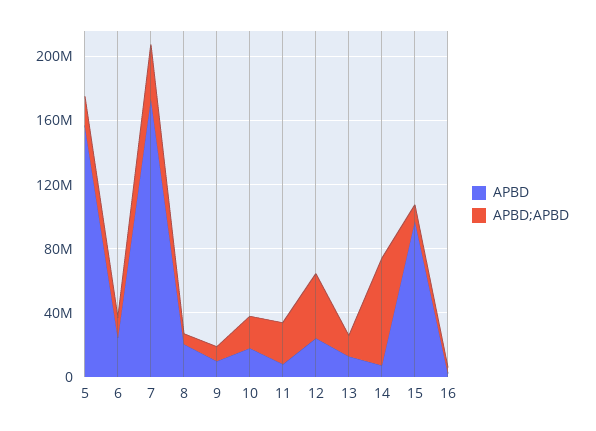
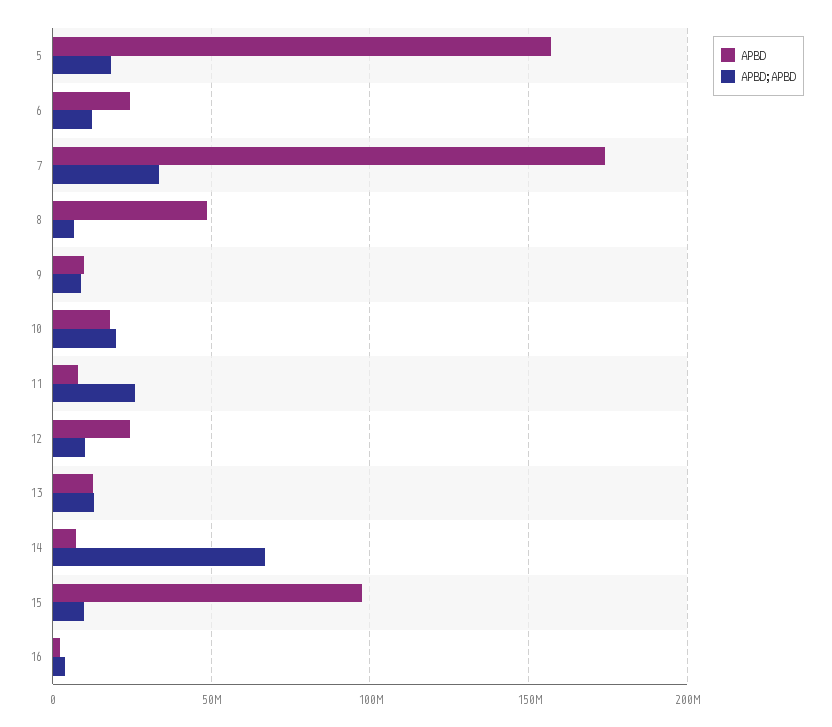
  {
    "APBD": {
      "5": 155000000,
      "6": 25000000,
      "7": 175000000,
-     "8": 20000000,
+     "8": 50000000,
      "9": 10000000,
      "10": 20000000,
      "11": 10000000,
      "12": 25000000,
      "13": 15000000,
      "14": 5000000,
      "15": 100000000,
      "16": 0
    },
    "APBD;APBD": {
      "5": 20000000,
      "6": 10000000,
      "7": 35000000,
      "8": 5000000,
      "9": 10000000,
      "10": 20000000,
      "11": 25000000,
-     "12": 40000000,
+     "12": 10000000,
      "13": 15000000,
      "14": 65000000,
      "15": 10000000,
      "16": 5000000
    }
  }

